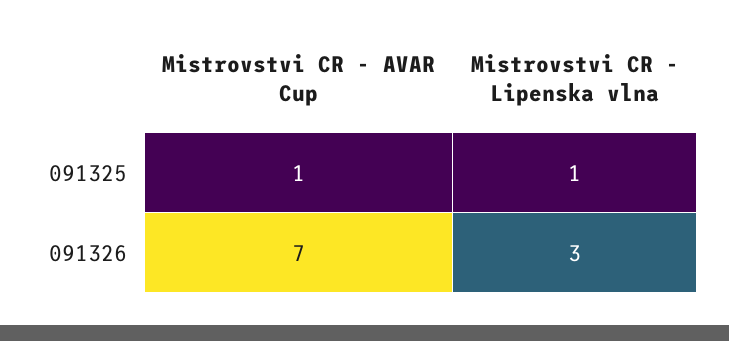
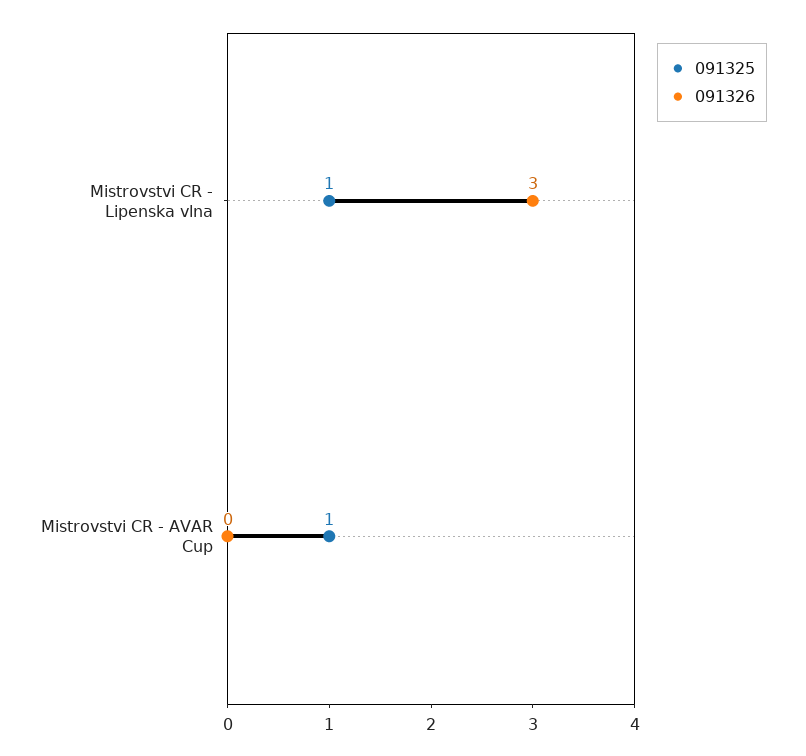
  {
    "091325": {
      "Mistrovstvi CR - AVAR Cup": 1,
      "Mistrovstvi CR - Lipenska vlna": 1
    },
    "091326": {
-     "Mistrovstvi CR - AVAR Cup": 7,
+     "Mistrovstvi CR - AVAR Cup": 0,
      "Mistrovstvi CR - Lipenska vlna": 3
    }
  }

